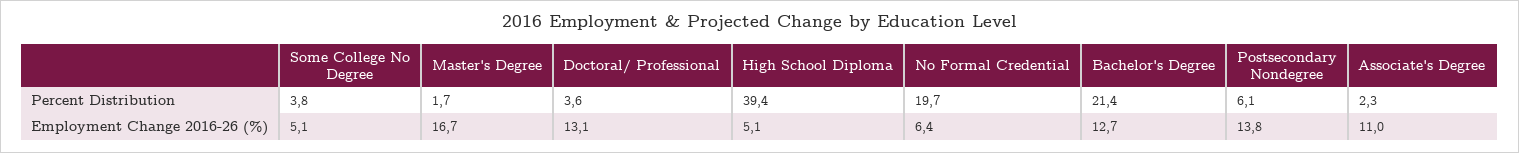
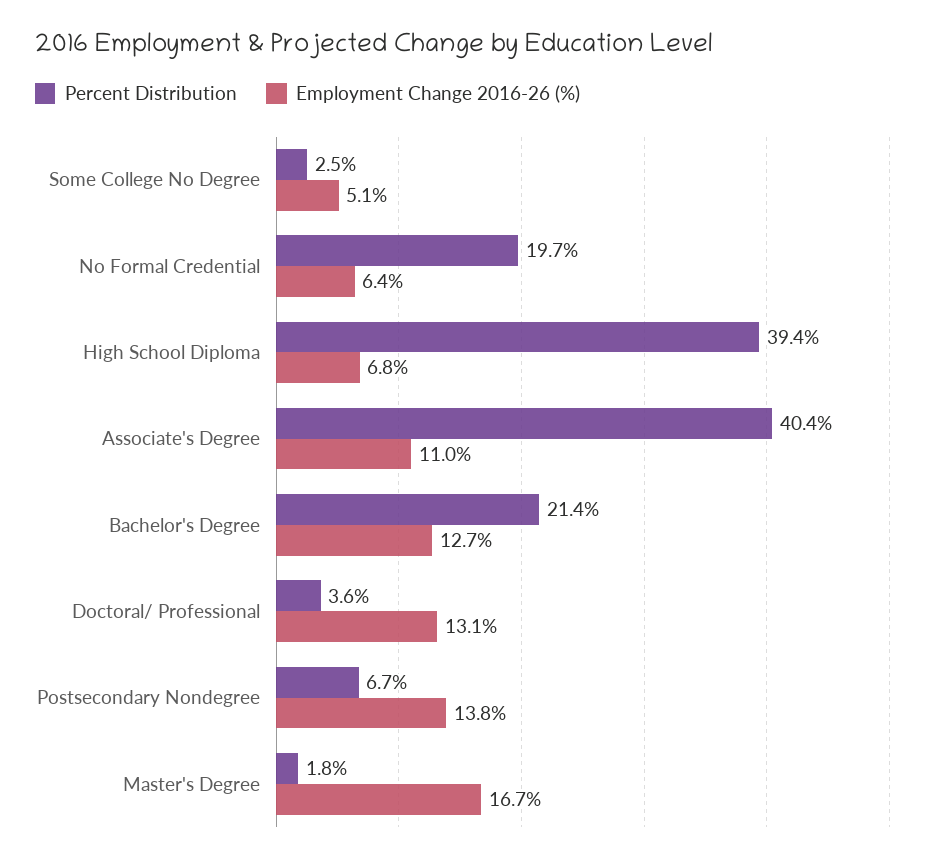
  {
    "Percent Distribution": {
-     "Some College No Degree": 3.8,
+     "Some College No Degree": 2.5,
-     "Master's Degree": 1.7,
+     "Master's Degree": 1.8,
      "Doctoral/ Professional": 3.6,
      "High School Diploma": 39.4,
      "No Formal Credential": 19.7,
      "Bachelor's Degree": 21.4,
-     "Postsecondary Nondegree": 6.1,
+     "Postsecondary Nondegree": 6.7,
-     "Associate's Degree": 2.3
+     "Associate's Degree": 40.4
    },
    "Employment Change 2016-26 (%)": {
      "Some College No Degree": 5.1,
      "Master's Degree": 16.7,
      "Doctoral/ Professional": 13.1,
-     "High School Diploma": 5.1,
+     "High School Diploma": 6.8,
      "No Formal Credential": 6.4,
      "Bachelor's Degree": 12.7,
      "Postsecondary Nondegree": 13.8,
      "Associate's Degree": 11
    }
  }

